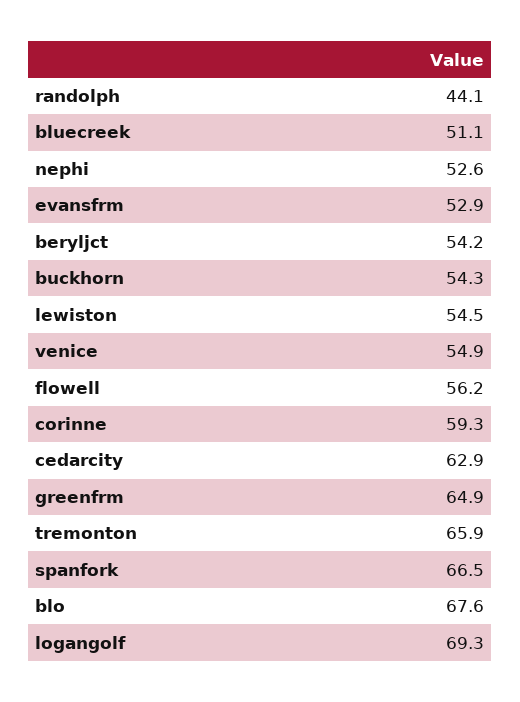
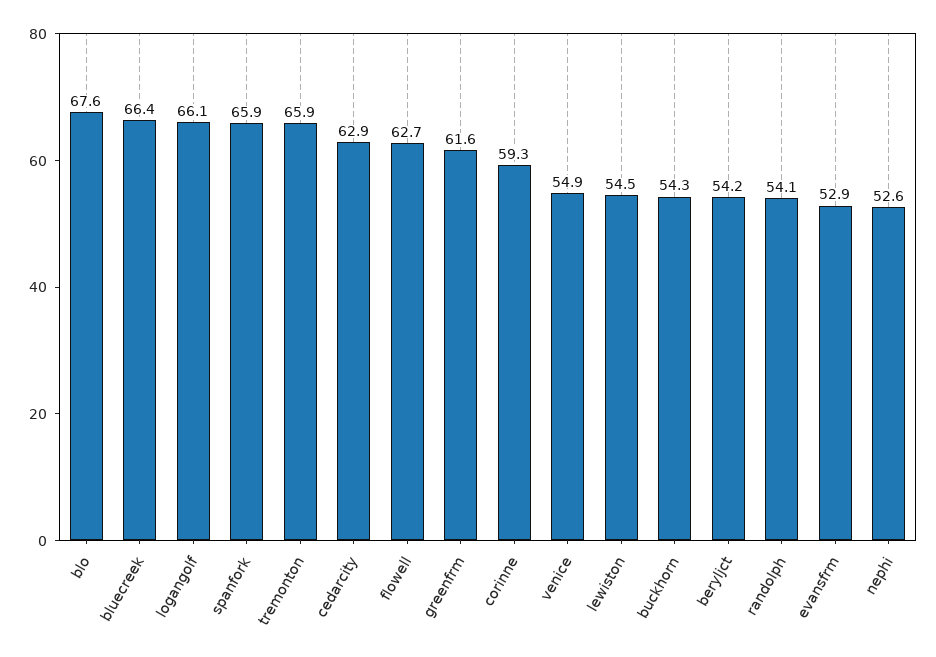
  {
-   "randolph": 44.1,
+   "randolph": 54.1,
-   "bluecreek": 51.1,
+   "bluecreek": 66.4,
    "nephi": 52.6,
    "evansfrm": 52.9,
    "beryljct": 54.2,
    "buckhorn": 54.3,
    "lewiston": 54.5,
    "venice": 54.9,
-   "flowell": 56.2,
+   "flowell": 62.7,
    "corinne": 59.3,
    "cedarcity": 62.9,
-   "greenfrm": 64.9,
+   "greenfrm": 61.6,
    "tremonton": 65.9,
-   "spanfork": 66.5,
+   "spanfork": 65.9,
    "blo": 67.6,
-   "logangolf": 69.3
+   "logangolf": 66.1
  }

